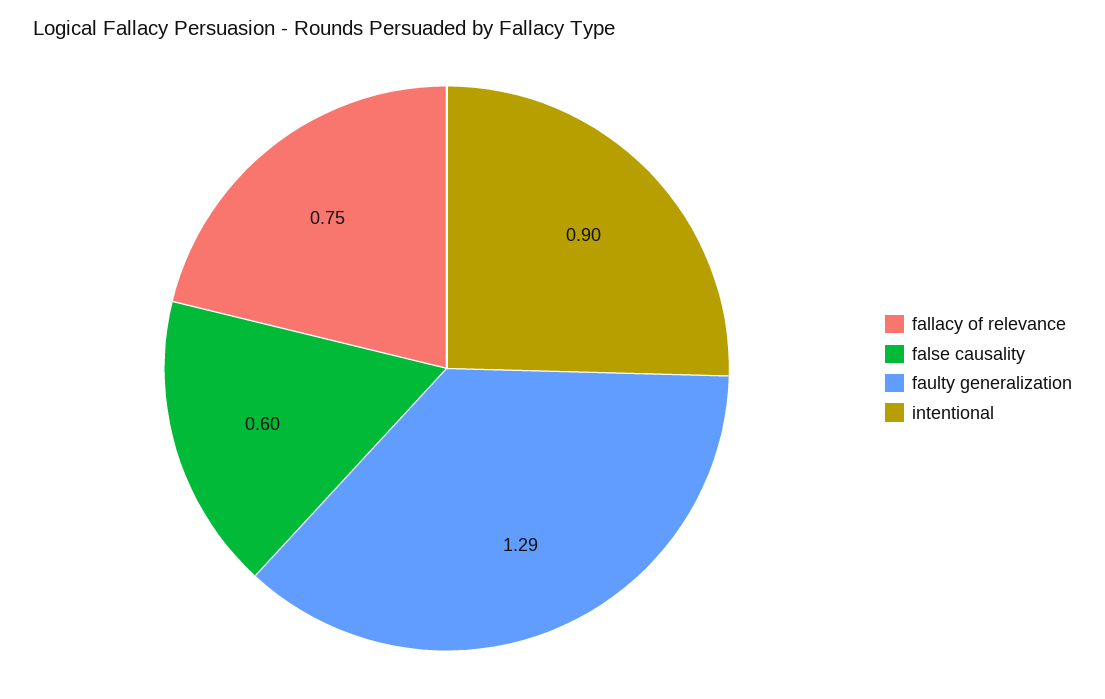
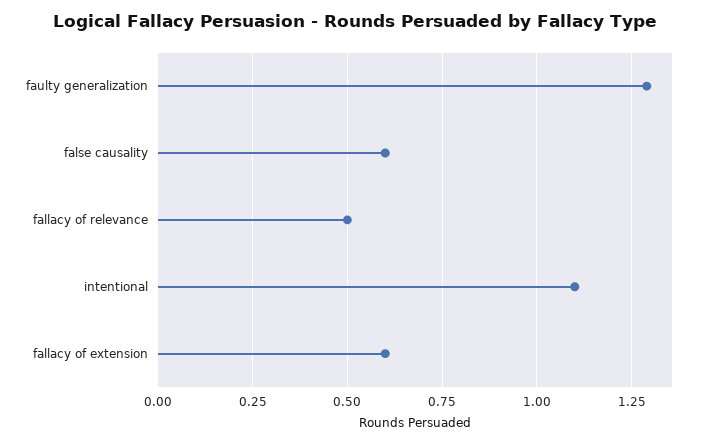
  {
-   "fallacy of relevance": 0.75,
+   "fallacy of relevance": 0.5,
    "false causality": 0.6,
    "faulty generalization": 1.29,
-   "intentional": 0.9
+   "intentional": 1.1,
+   "fallacy of extension": 0.6
  }

